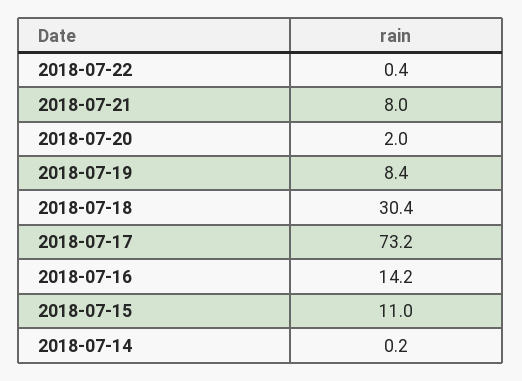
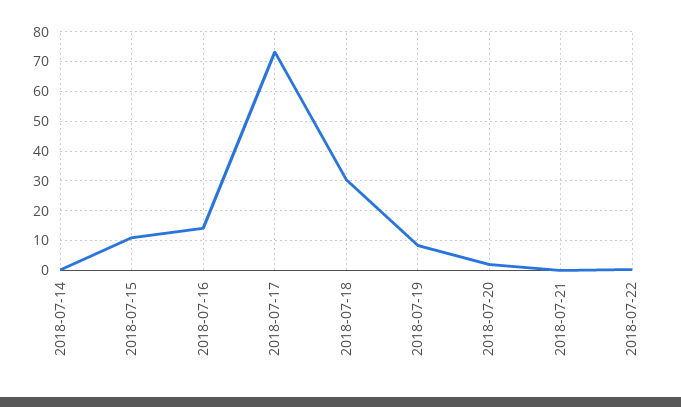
  {
    "2018-07-22": 0.4,
-   "2018-07-21": 8,
+   "2018-07-21": 0,
    "2018-07-20": 2,
    "2018-07-19": 8.4,
    "2018-07-18": 30.4,
    "2018-07-17": 73.2,
    "2018-07-16": 14.2,
    "2018-07-15": 11,
    "2018-07-14": 0.2
  }

